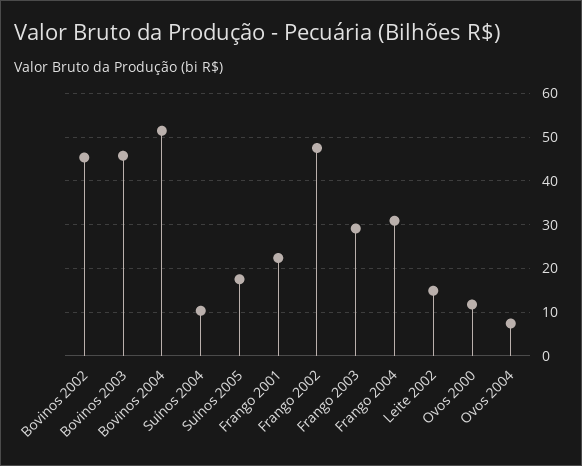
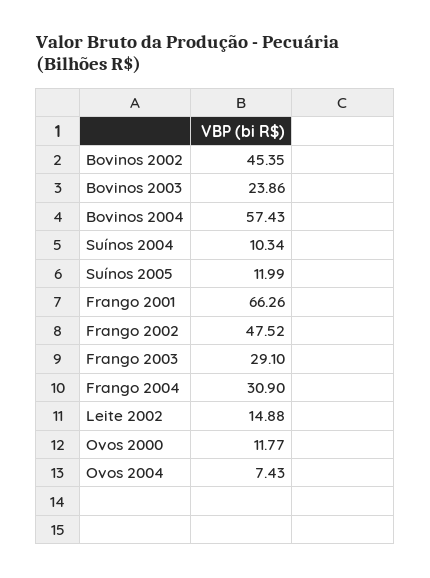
  {
    "Bovinos 2002": 45.35,
-   "Bovinos 2003": 46,
+   "Bovinos 2003": 23.86,
-   "Bovinos 2004": 52,
+   "Bovinos 2004": 57.43,
    "Suínos 2004": 10.34,
-   "Suínos 2005": 18,
+   "Suínos 2005": 11.99,
-   "Frango 2001": 22,
+   "Frango 2001": 66.26,
    "Frango 2002": 47.52,
    "Frango 2003": 29.1,
    "Frango 2004": 30.9,
    "Leite 2002": 14.88,
    "Ovos 2000": 11.77,
    "Ovos 2004": 7.43
  }

